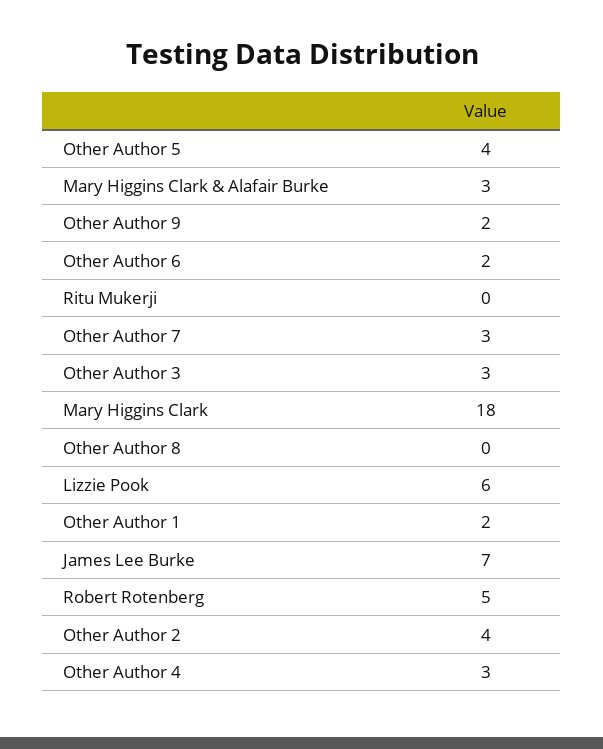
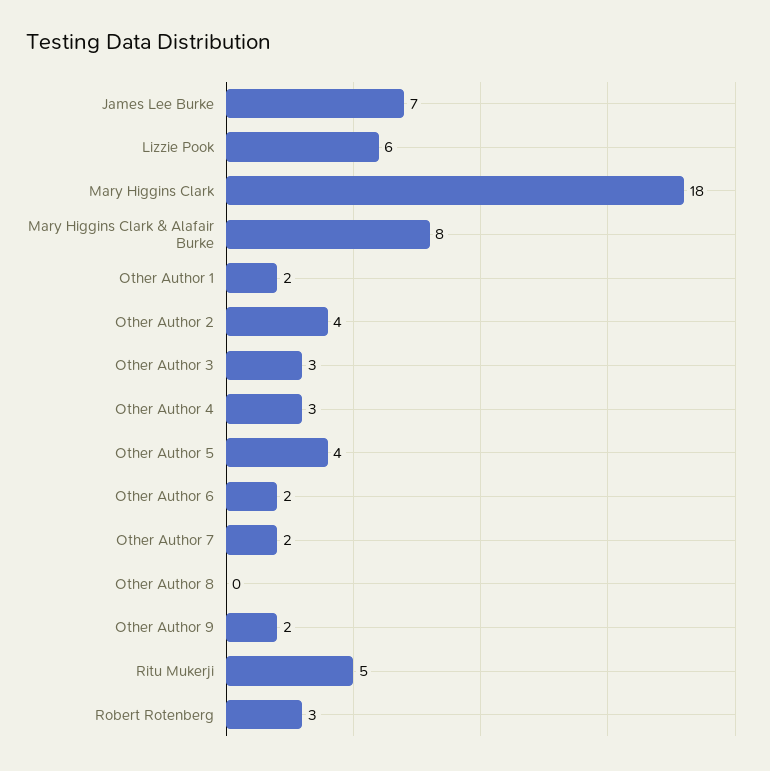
  {
    "Other Author 5": 4,
-   "Mary Higgins Clark & Alafair Burke": 3,
+   "Mary Higgins Clark & Alafair Burke": 8,
    "Other Author 9": 2,
    "Other Author 6": 2,
-   "Ritu Mukerji": 0,
+   "Ritu Mukerji": 5,
-   "Other Author 7": 3,
+   "Other Author 7": 2,
    "Other Author 3": 3,
    "Mary Higgins Clark": 18,
    "Other Author 8": 0,
    "Lizzie Pook": 6,
    "Other Author 1": 2,
    "James Lee Burke": 7,
-   "Robert Rotenberg": 5,
+   "Robert Rotenberg": 3,
    "Other Author 2": 4,
    "Other Author 4": 3
  }

